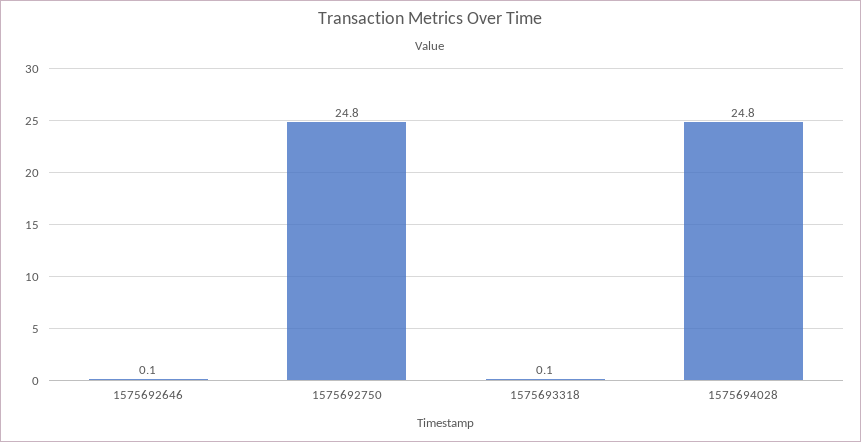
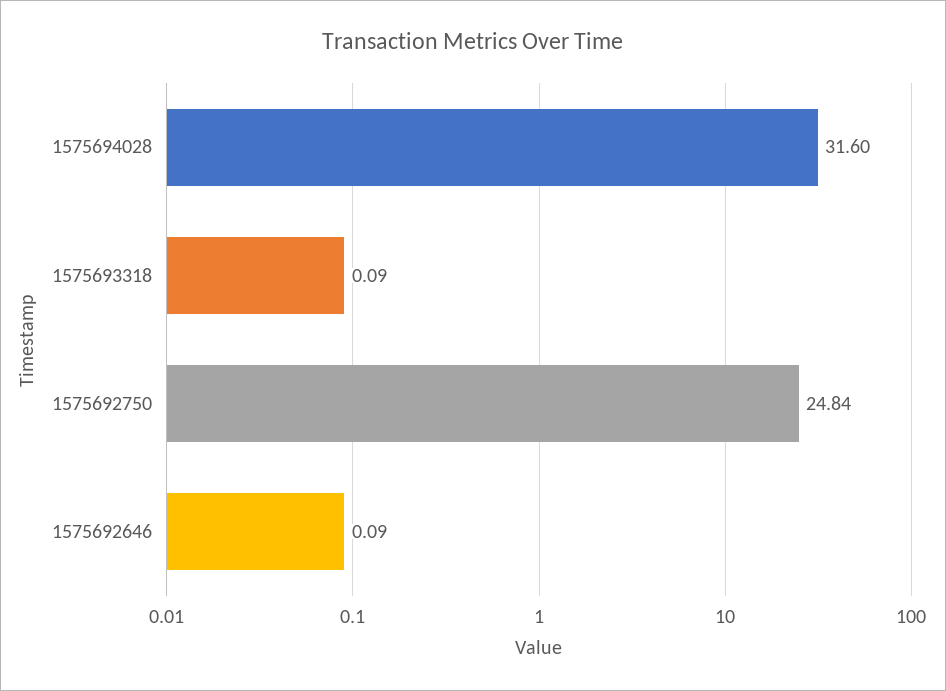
  {
    "1575692646": 0.09,
    "1575692750": 24.84,
    "1575693318": 0.09,
-   "1575694028": 24.8
+   "1575694028": 31.6
  }

